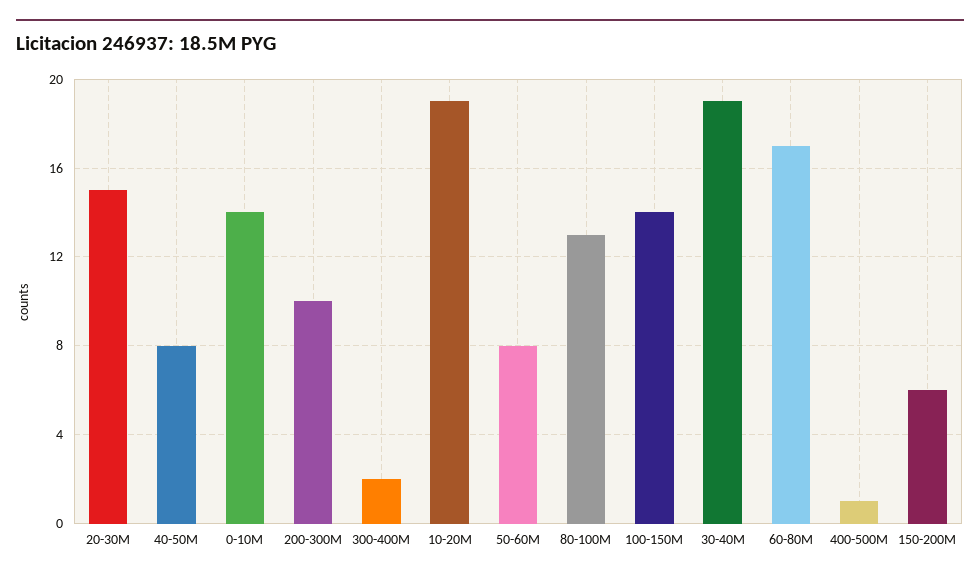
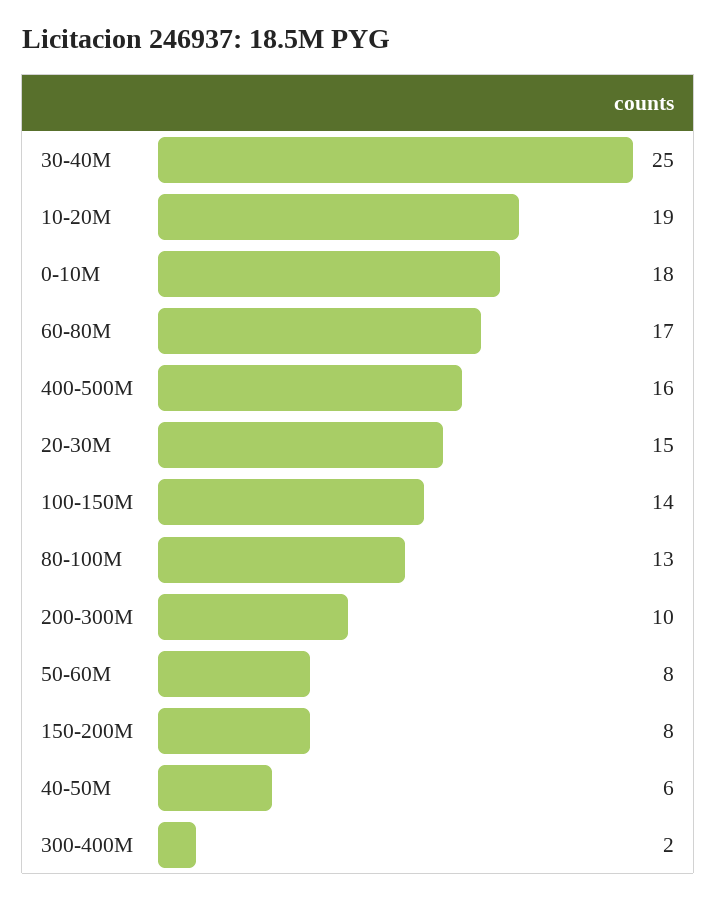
  {
    "20-30M": 15,
-   "40-50M": 8,
+   "40-50M": 6,
-   "0-10M": 14,
+   "0-10M": 18,
    "200-300M": 10,
    "300-400M": 2,
    "10-20M": 19,
    "50-60M": 8,
    "80-100M": 13,
    "100-150M": 14,
-   "30-40M": 19,
+   "30-40M": 25,
    "60-80M": 17,
-   "400-500M": 1,
+   "400-500M": 16,
-   "150-200M": 6
+   "150-200M": 8
  }

